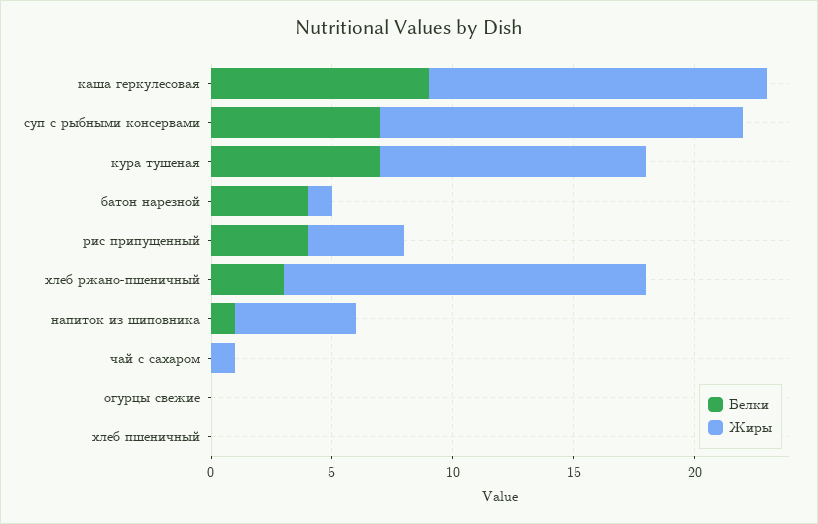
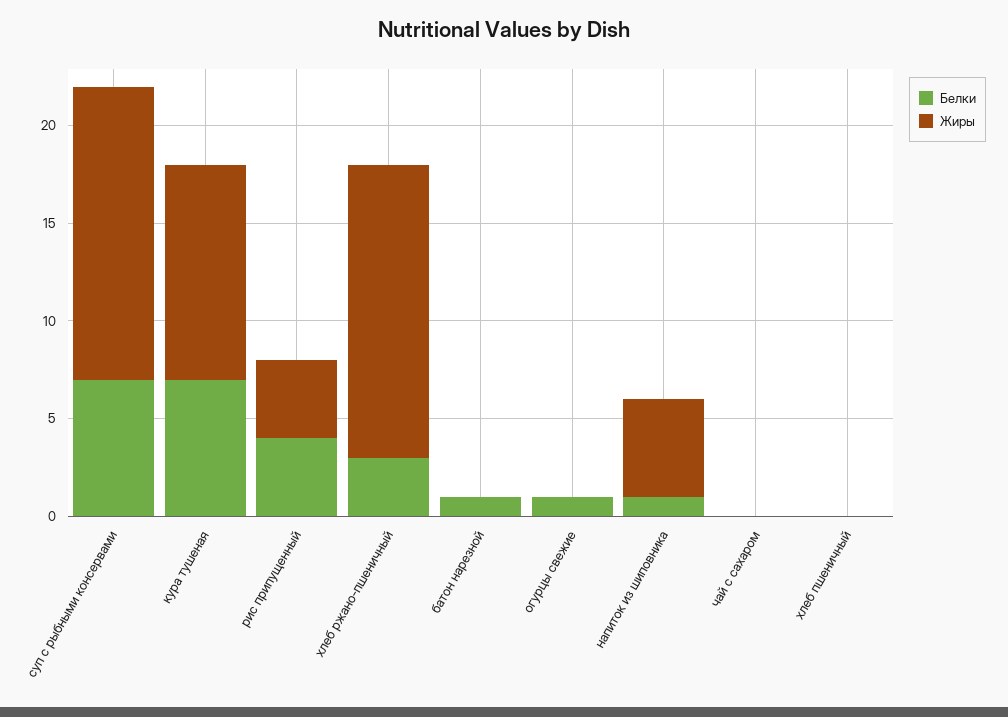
  {
    "Белки": {
-     "каша геркулесовая": 9,
      "суп с рыбными консервами": 7,
      "кура тушеная": 7,
-     "батон нарезной": 4,
+     "батон нарезной": 1,
      "рис припущенный": 4,
      "хлеб ржано-пшеничный": 3,
      "напиток из шиповника": 1,
      "чай с сахаром": 0,
-     "огурцы свежие": 0,
+     "огурцы свежие": 1,
      "хлеб пшеничный": 0
    },
    "Жиры": {
-     "каша геркулесовая": 14,
      "суп с рыбными консервами": 15,
      "кура тушеная": 11,
-     "батон нарезной": 1,
+     "батон нарезной": 0,
      "рис припущенный": 4,
      "хлеб ржано-пшеничный": 15,
      "напиток из шиповника": 5,
-     "чай с сахаром": 1,
+     "чай с сахаром": 0,
      "огурцы свежие": 0,
      "хлеб пшеничный": 0
    }
  }

